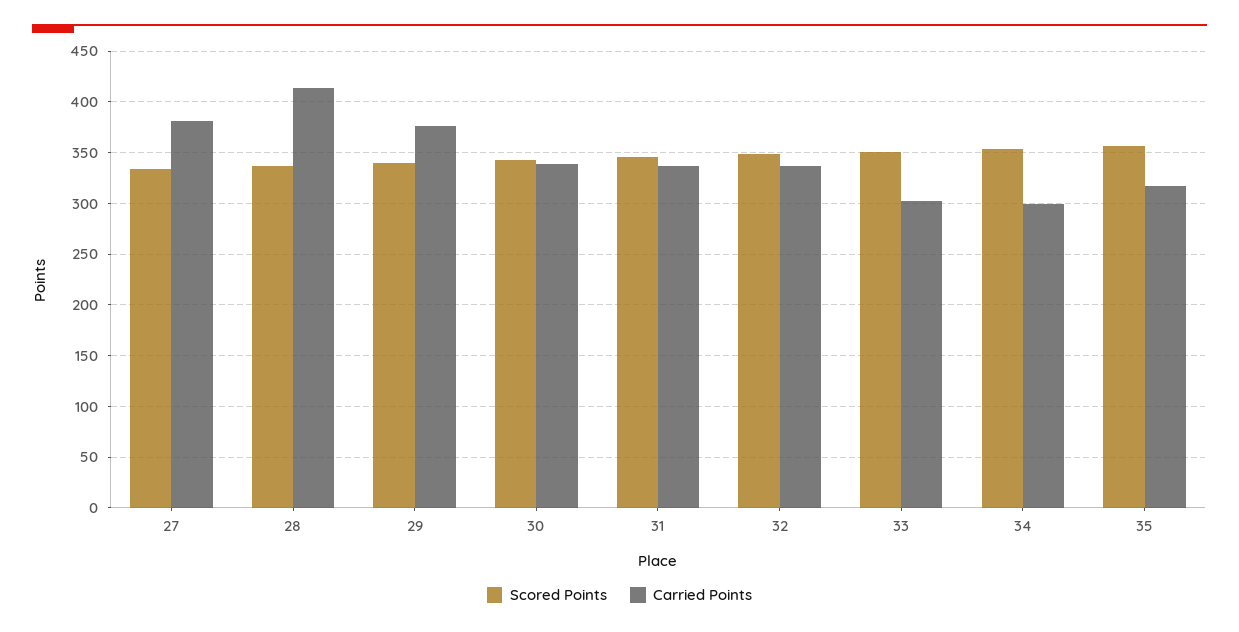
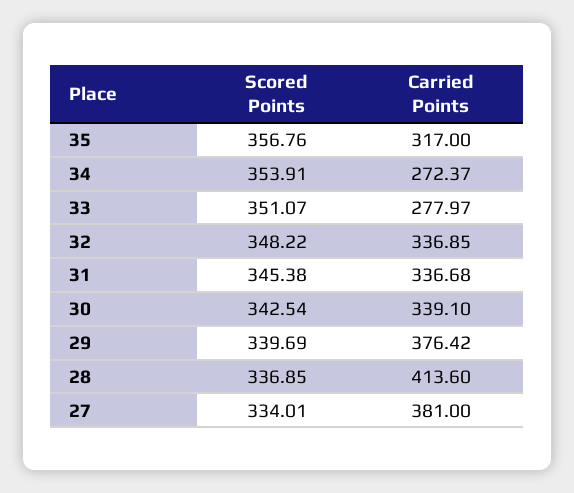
  {
    "Scored Points": {
      "27": 334.01,
      "28": 336.85,
      "29": 339.69,
      "30": 342.54,
      "31": 345.38,
      "32": 348.22,
      "33": 351.07,
      "34": 353.91,
      "35": 356.76
    },
    "Carried Points": {
      "27": 381,
      "28": 413.6,
      "29": 376.42,
      "30": 339.1,
      "31": 336.68,
      "32": 336.85,
-     "33": 300,
+     "33": 277.97,
-     "34": 300,
+     "34": 272.37,
      "35": 317
    }
  }

